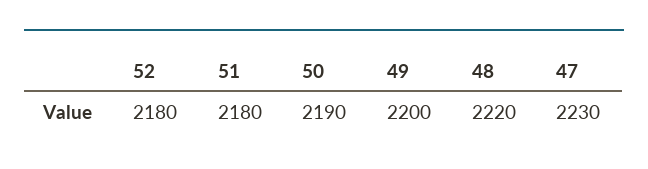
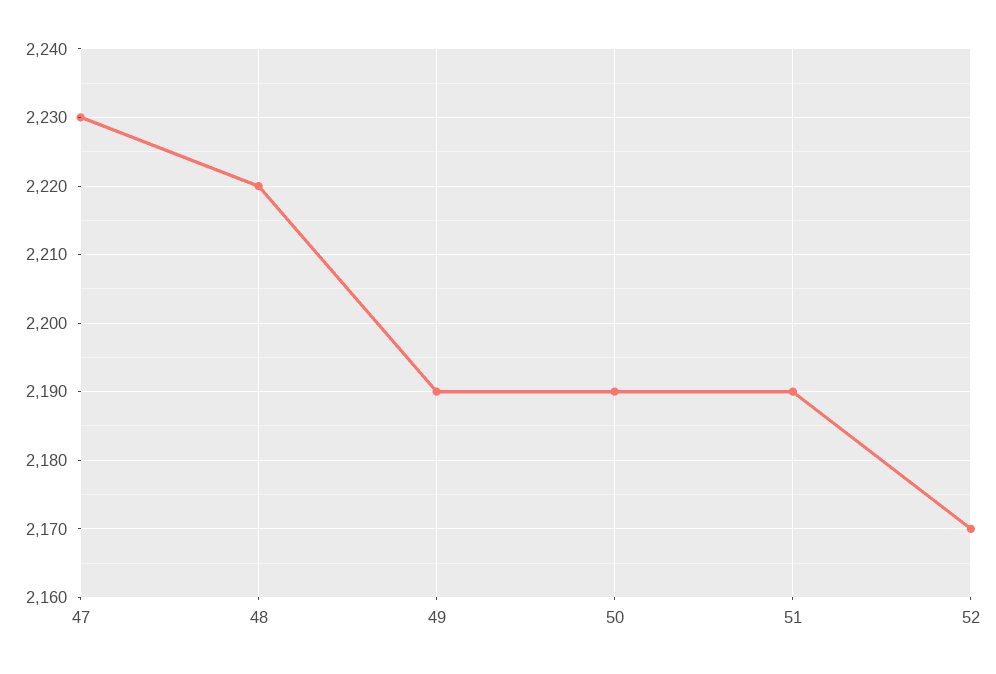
  {
-   "52": 2180,
+   "52": 2170,
-   "51": 2180,
+   "51": 2190,
    "50": 2190,
-   "49": 2200,
+   "49": 2190,
    "48": 2220,
    "47": 2230
  }

